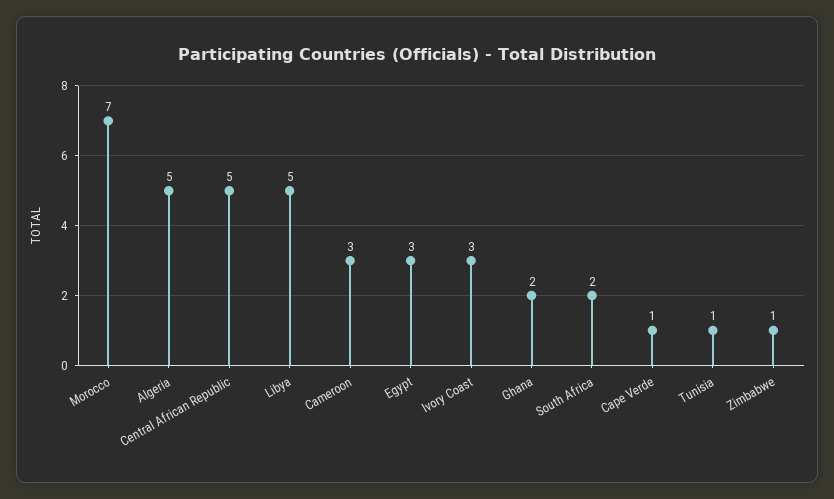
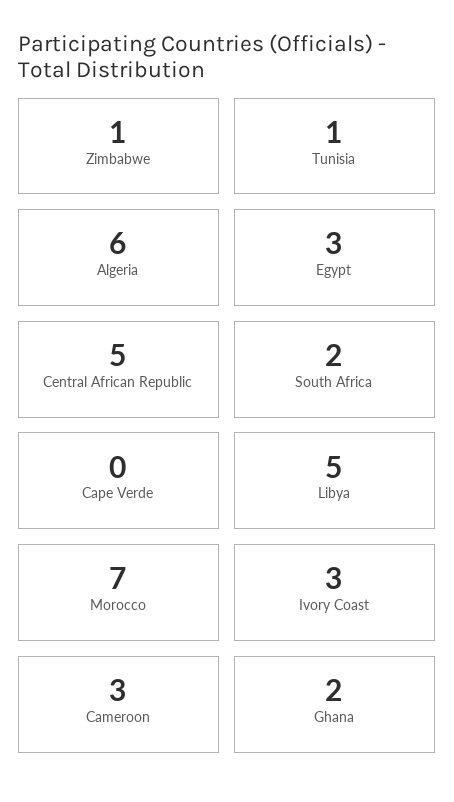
  {
    "Morocco": 7,
-   "Algeria": 5,
+   "Algeria": 6,
    "Central African Republic": 5,
    "Libya": 5,
    "Cameroon": 3,
    "Egypt": 3,
    "Ivory Coast": 3,
    "Ghana": 2,
    "South Africa": 2,
-   "Cape Verde": 1,
+   "Cape Verde": 0,
    "Tunisia": 1,
    "Zimbabwe": 1
  }

